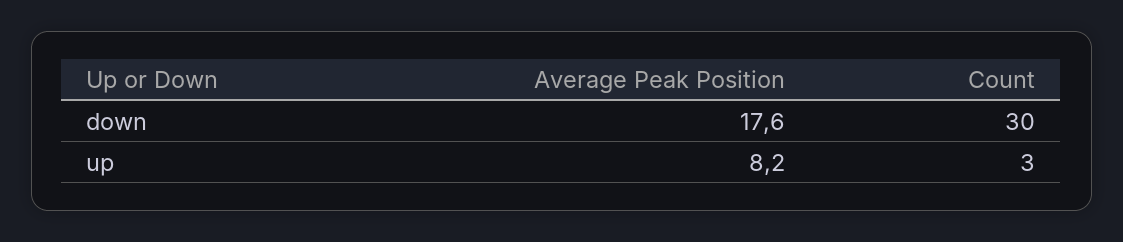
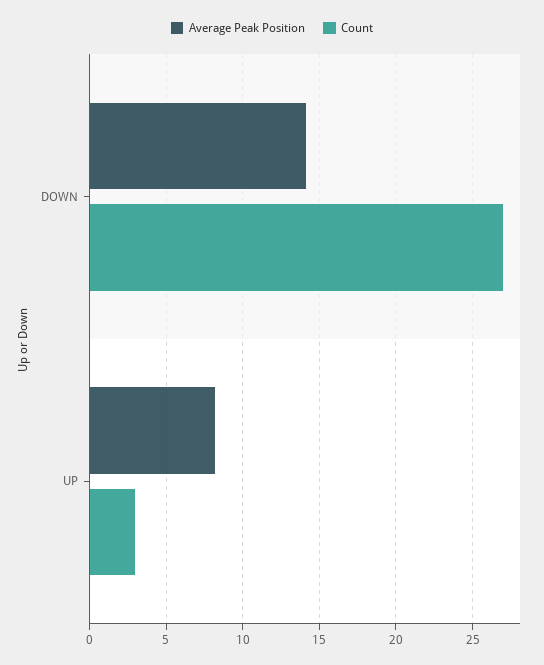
  {
    "Average Peak Position": {
-     "down": 17.6,
+     "down": 14,
      "up": 8.2
    },
    "Count": {
-     "down": 30,
+     "down": 27,
      "up": 3
    }
  }

